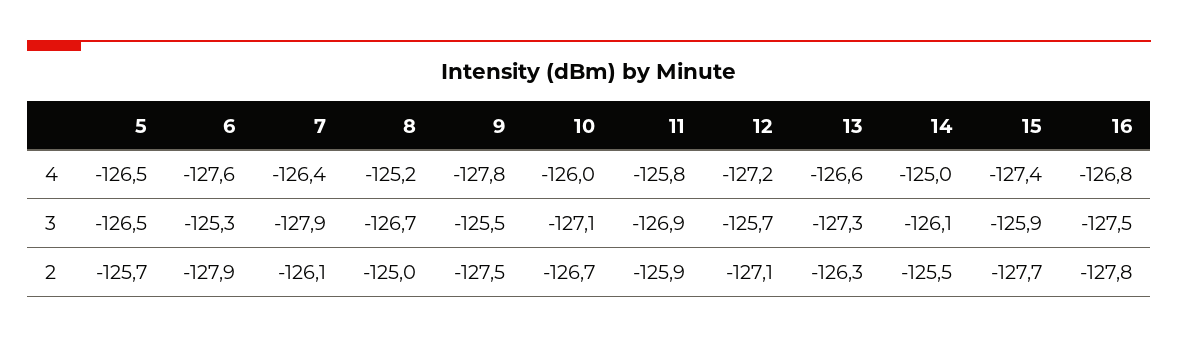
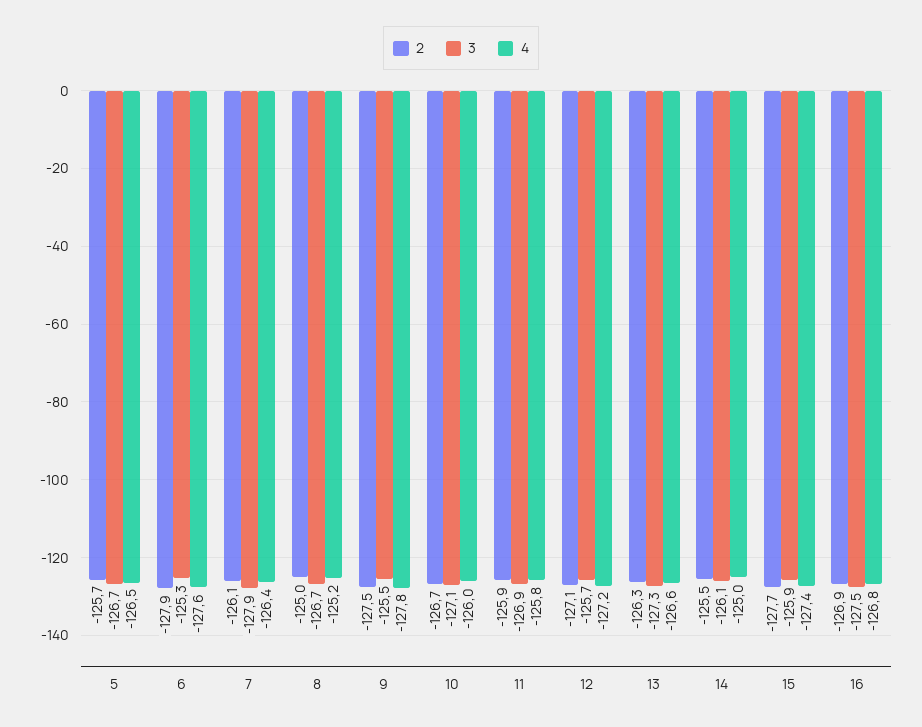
  {
    "4": {
      "5": -126.5,
      "6": -127.6,
      "7": -126.4,
      "8": -125.2,
      "9": -127.8,
      "10": -126,
      "11": -125.8,
      "12": -127.2,
      "13": -126.6,
      "14": -125,
      "15": -127.4,
      "16": -126.8
    },
    "3": {
-     "5": -126.5,
+     "5": -126.7,
      "6": -125.3,
      "7": -127.9,
      "8": -126.7,
      "9": -125.5,
      "10": -127.1,
      "11": -126.9,
      "12": -125.7,
      "13": -127.3,
      "14": -126.1,
      "15": -125.9,
      "16": -127.5
    },
    "2": {
      "5": -125.7,
      "6": -127.9,
      "7": -126.1,
      "8": -125,
      "9": -127.5,
      "10": -126.7,
      "11": -125.9,
      "12": -127.1,
      "13": -126.3,
      "14": -125.5,
      "15": -127.7,
-     "16": -127.8
+     "16": -126.9
    }
  }

